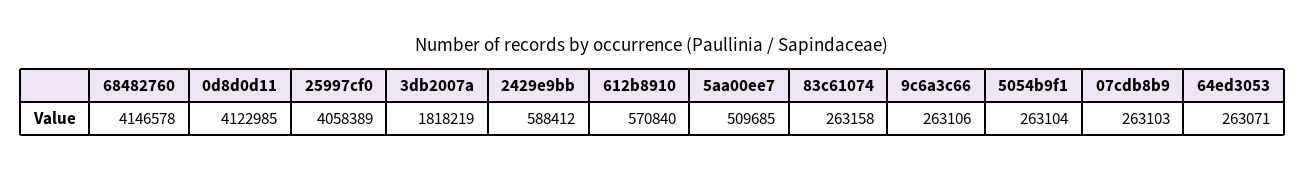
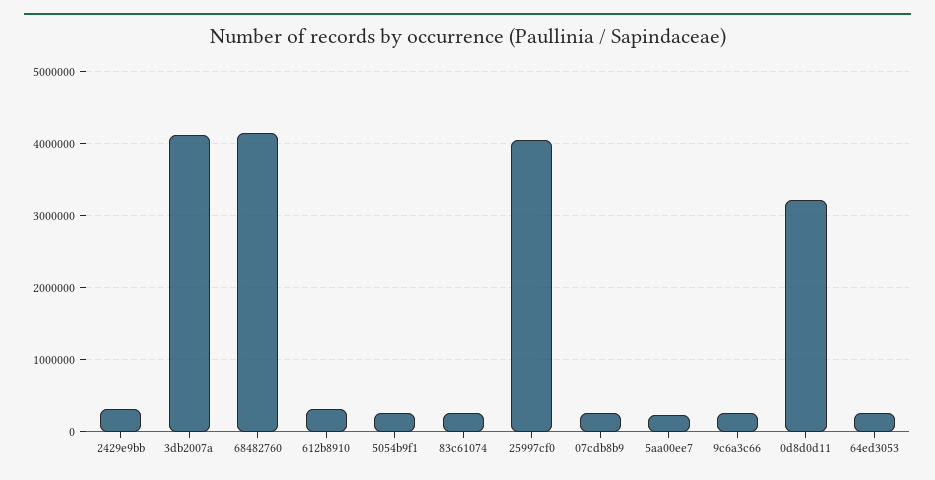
  {
    "68482760": 4146578,
-   "0d8d0d11": 4122985,
+   "0d8d0d11": 3200000,
    "25997cf0": 4058389,
-   "3db2007a": 1818219,
+   "3db2007a": 4100000,
-   "2429e9bb": 588412,
+   "2429e9bb": 300000,
-   "612b8910": 570840,
+   "612b8910": 300000,
-   "5aa00ee7": 509685,
+   "5aa00ee7": 200000,
    "83c61074": 263158,
    "9c6a3c66": 263106,
    "5054b9f1": 263104,
    "07cdb8b9": 263103,
    "64ed3053": 263071
  }

